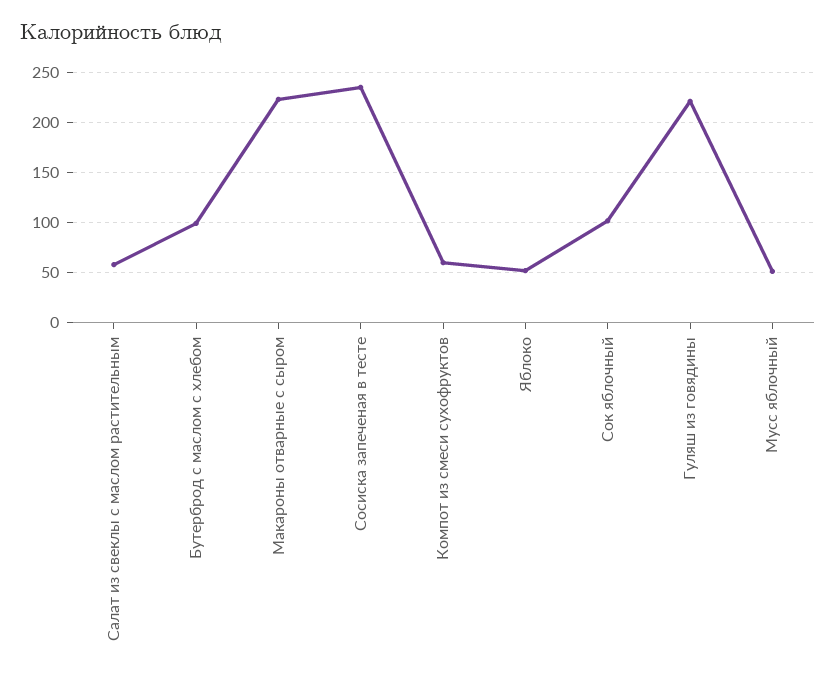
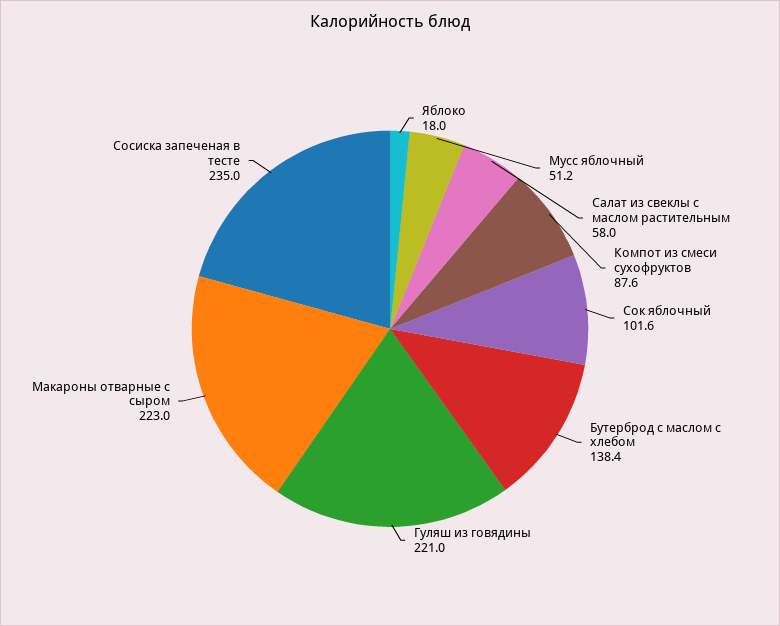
  {
    "Салат из свеклы с маслом растительным": 58,
-   "Бутерброд с маслом с хлебом": 100,
+   "Бутерброд с маслом с хлебом": 138.4,
    "Макароны отварные с сыром": 223,
    "Сосиска запеченая в тесте": 235,
-   "Компот из смеси сухофруктов": 60,
+   "Компот из смеси сухофруктов": 87.6,
-   "Яблоко": 50,
+   "Яблоко": 18,
    "Сок яблочный": 101.6,
    "Гуляш из говядины": 221,
    "Мусс яблочный": 51.2
  }

